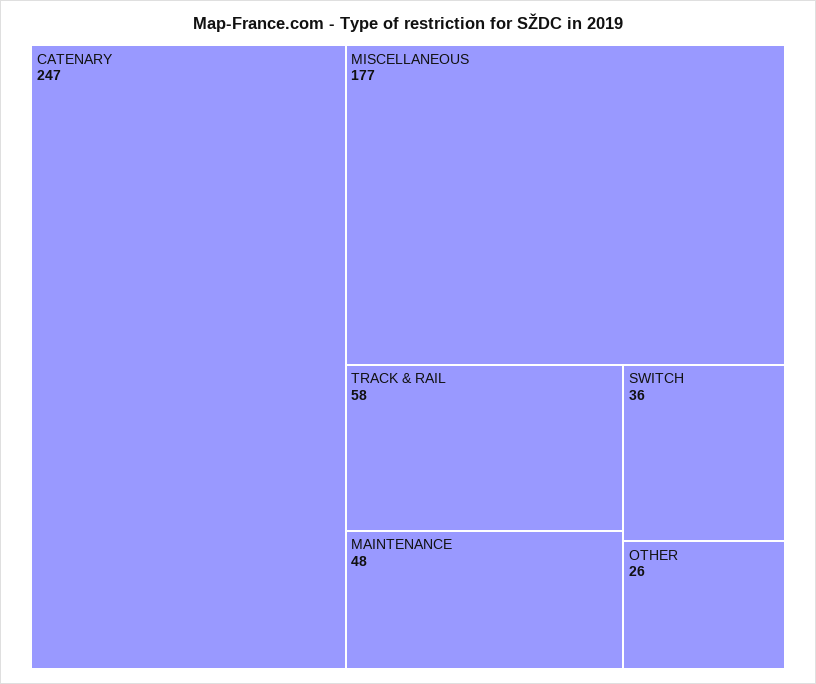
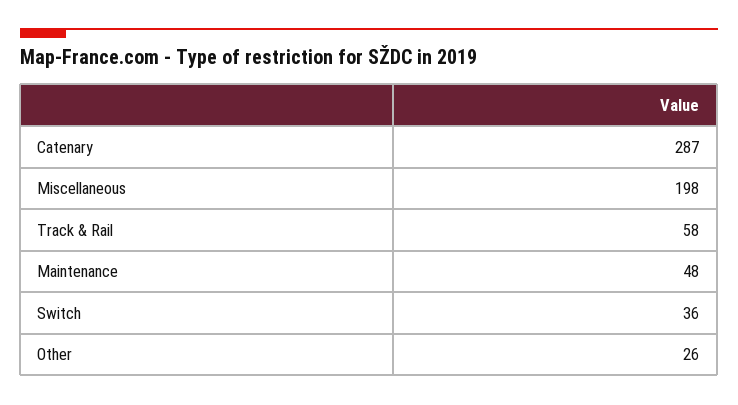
  {
-   "CATENARY": 247,
+   "CATENARY": 287,
-   "MISCELLANEOUS": 177,
+   "MISCELLANEOUS": 198,
    "TRACK & RAIL": 58,
    "MAINTENANCE": 48,
    "SWITCH": 36,
    "OTHER": 26
  }

